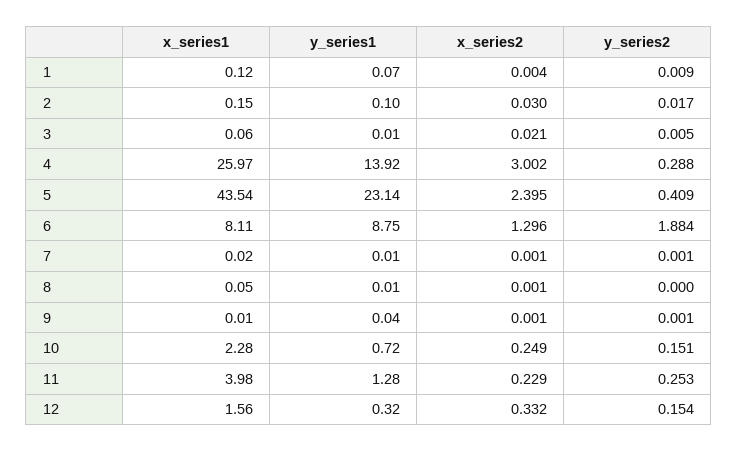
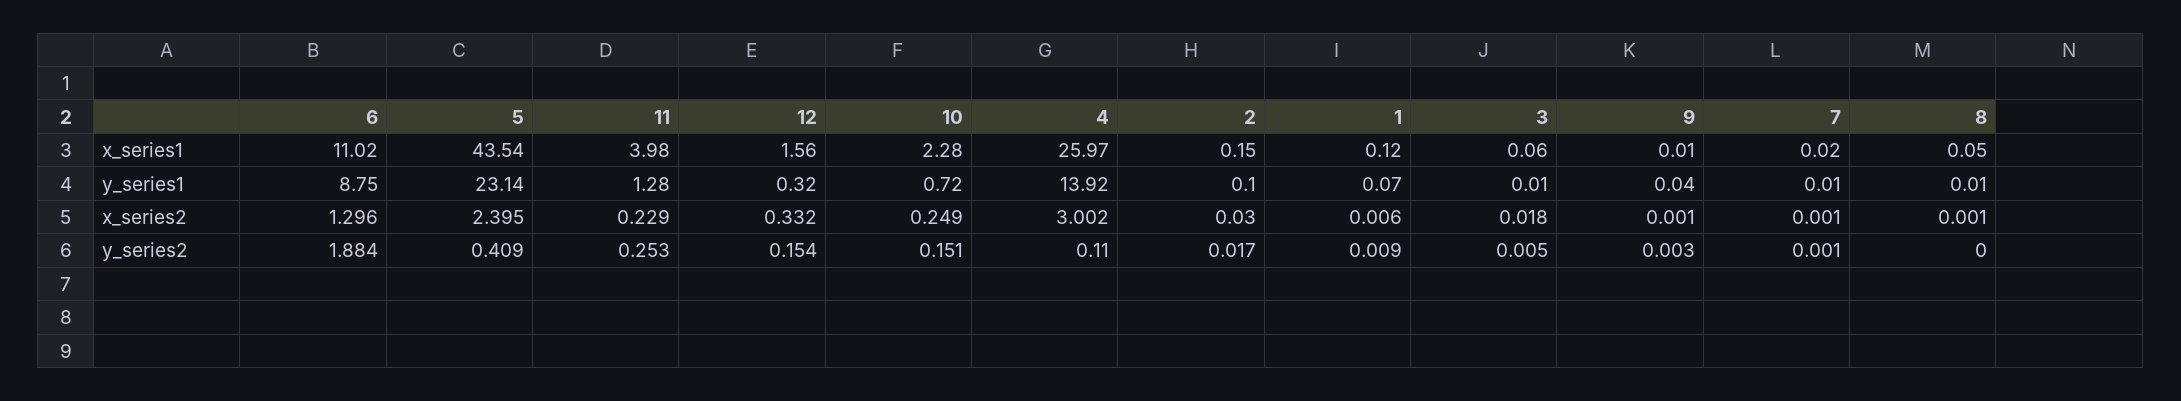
  {
    "x_series1": {
      "1": 0.12,
      "2": 0.15,
      "3": 0.06,
      "4": 25.97,
      "5": 43.54,
-     "6": 8.11,
+     "6": 11.02,
      "7": 0.02,
      "8": 0.05,
      "9": 0.01,
      "10": 2.28,
      "11": 3.98,
      "12": 1.56
    },
    "y_series1": {
      "1": 0.07,
      "2": 0.1,
      "3": 0.01,
      "4": 13.92,
      "5": 23.14,
      "6": 8.75,
      "7": 0.01,
      "8": 0.01,
      "9": 0.04,
      "10": 0.72,
      "11": 1.28,
      "12": 0.32
    },
    "x_series2": {
-     "1": 0.004,
+     "1": 0.006,
      "2": 0.03,
-     "3": 0.021,
+     "3": 0.018,
      "4": 3.002,
      "5": 2.395,
      "6": 1.296,
      "7": 0.001,
      "8": 0.001,
      "9": 0.001,
      "10": 0.249,
      "11": 0.229,
      "12": 0.332
    },
    "y_series2": {
      "1": 0.009,
      "2": 0.017,
      "3": 0.005,
-     "4": 0.288,
+     "4": 0.11,
      "5": 0.409,
      "6": 1.884,
      "7": 0.001,
      "8": 0,
-     "9": 0.001,
+     "9": 0.003,
      "10": 0.151,
      "11": 0.253,
      "12": 0.154
    }
  }

